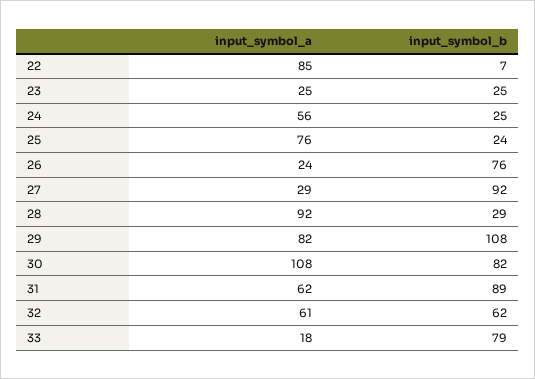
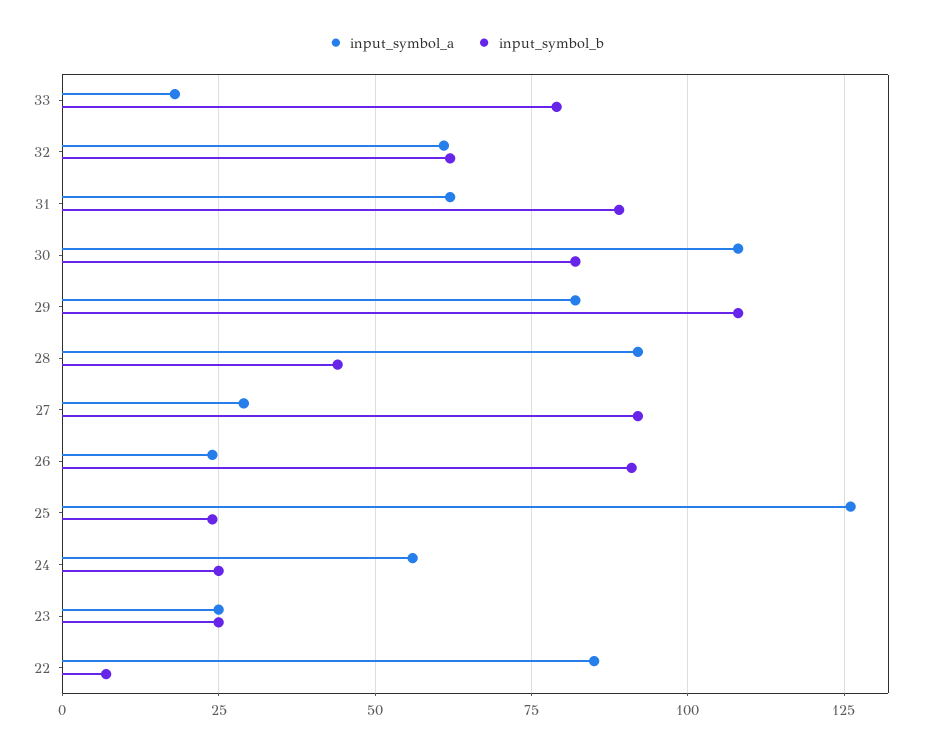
  {
    "input_symbol_a": {
      "22": 85,
      "23": 25,
      "24": 56,
-     "25": 76,
+     "25": 125,
      "26": 24,
      "27": 29,
      "28": 92,
      "29": 82,
      "30": 108,
      "31": 62,
      "32": 61,
      "33": 18
    },
    "input_symbol_b": {
      "22": 7,
      "23": 25,
      "24": 25,
      "25": 24,
-     "26": 76,
+     "26": 90,
      "27": 92,
-     "28": 29,
+     "28": 45,
      "29": 108,
      "30": 82,
      "31": 89,
      "32": 62,
      "33": 79
    }
  }

